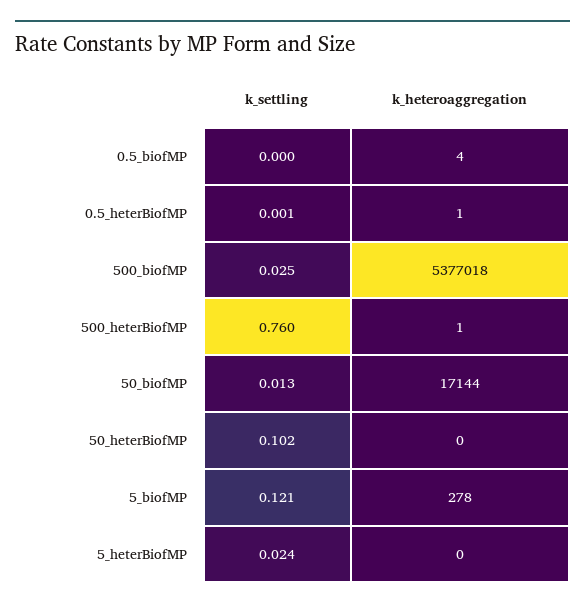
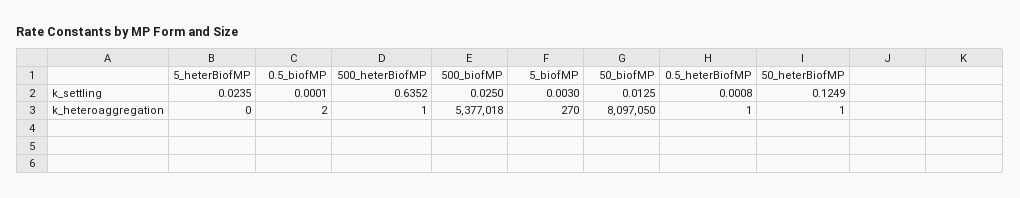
  {
    "k_settling": {
      "0.5_biofMP": 0.0001,
      "0.5_heterBiofMP": 0.0008,
      "500_biofMP": 0.025,
-     "500_heterBiofMP": 0.76,
+     "500_heterBiofMP": 0.6352,
      "50_biofMP": 0.0125,
-     "50_heterBiofMP": 0.102,
+     "50_heterBiofMP": 0.1249,
-     "5_biofMP": 0.121,
+     "5_biofMP": 0.003,
      "5_heterBiofMP": 0.0235
    },
    "k_heteroaggregation": {
-     "0.5_biofMP": 4,
+     "0.5_biofMP": 2,
      "0.5_heterBiofMP": 1,
      "500_biofMP": 5377018,
      "500_heterBiofMP": 1,
-     "50_biofMP": 17144,
+     "50_biofMP": 8097050,
-     "50_heterBiofMP": 0,
+     "50_heterBiofMP": 1,
-     "5_biofMP": 278,
+     "5_biofMP": 270,
      "5_heterBiofMP": 0
    }
  }

